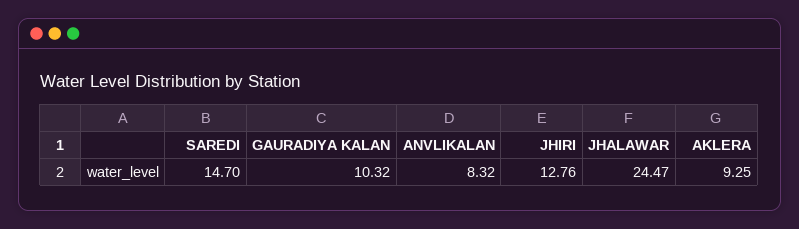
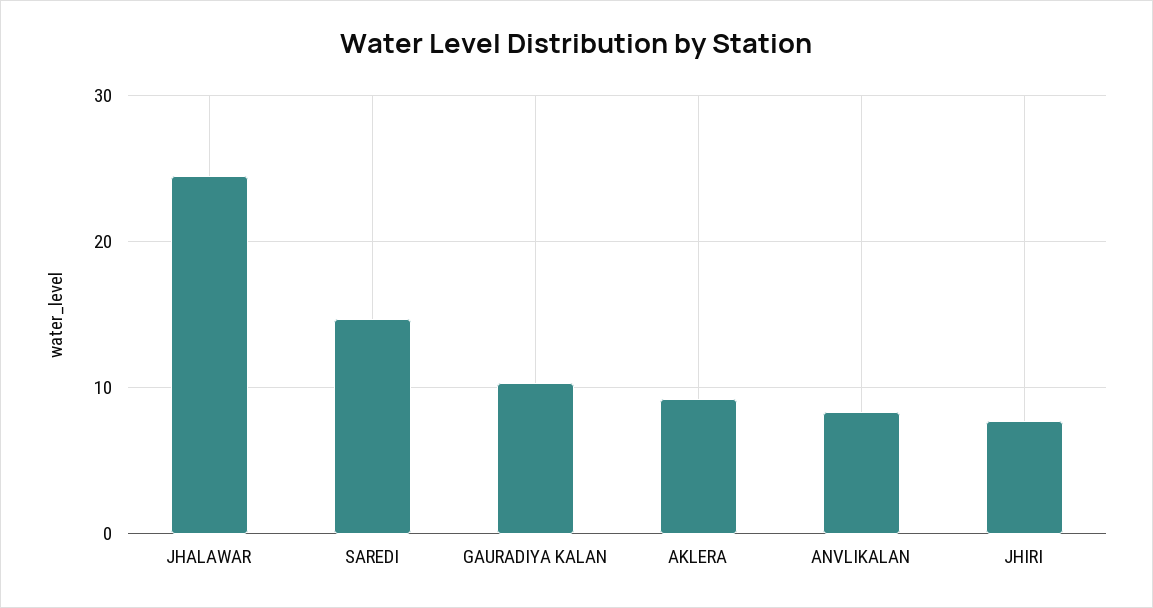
  {
    "SAREDI": 14.7,
    "GAURADIYA KALAN": 10.32,
    "ANVLIKALAN": 8.32,
-   "JHIRI": 12.76,
+   "JHIRI": 8,
    "JHALAWAR": 24.47,
    "AKLERA": 9.25
  }

